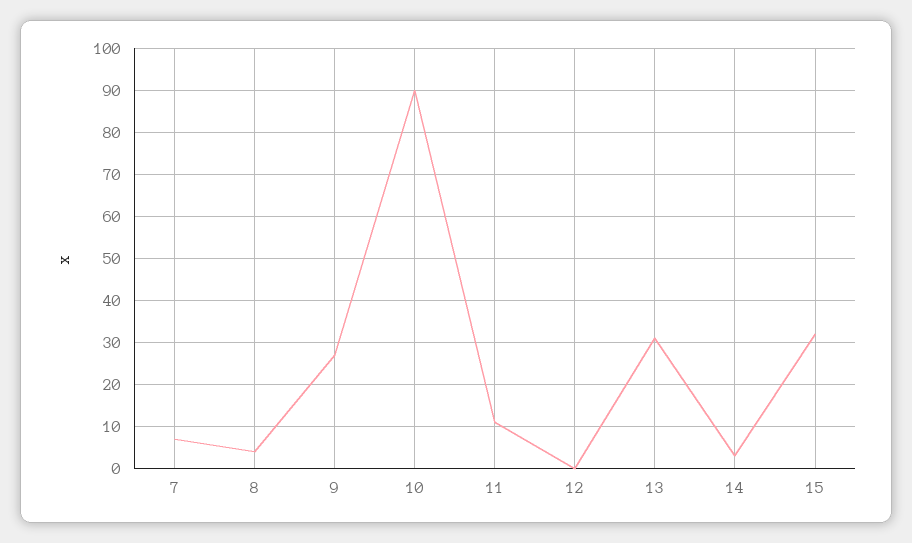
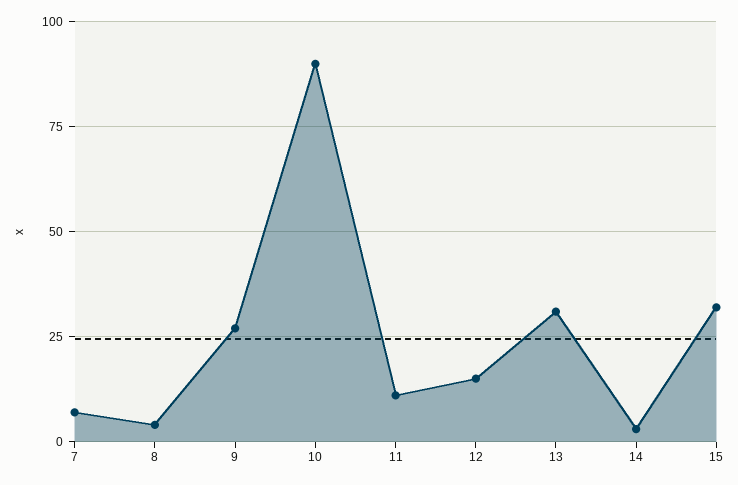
  {
    "7": 5,
    "8": 5,
    "9": 25,
    "10": 90,
    "11": 10,
-   "12": 0,
+   "12": 15,
    "13": 30,
    "14": 5,
    "15": 30
  }

